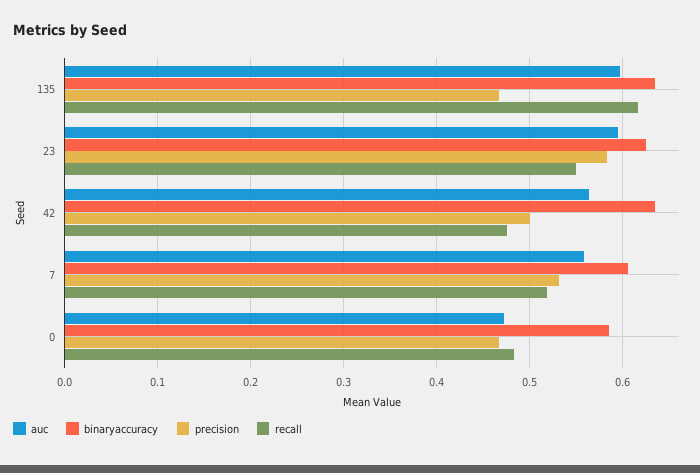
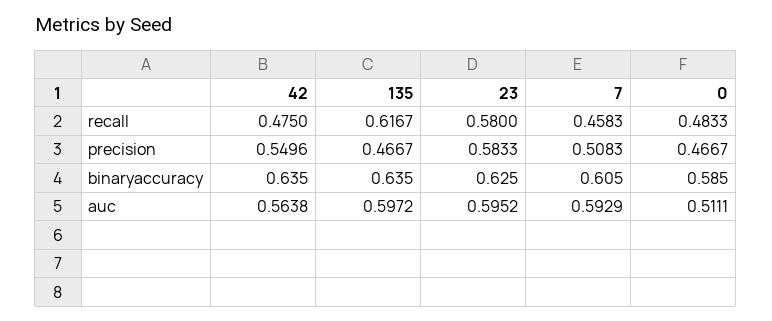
  {
    "auc": {
      "135": 0.5972,
      "23": 0.5952,
      "42": 0.5638,
-     "7": 0.56,
+     "7": 0.5929,
-     "0": 0.47
+     "0": 0.5111
    },
    "binaryaccuracy": {
      "135": 0.635,
      "23": 0.625,
      "42": 0.635,
      "7": 0.605,
      "0": 0.585
    },
    "precision": {
      "135": 0.4667,
      "23": 0.5833,
-     "42": 0.5,
+     "42": 0.5496,
-     "7": 0.53,
+     "7": 0.5083,
      "0": 0.4667
    },
    "recall": {
      "135": 0.6167,
-     "23": 0.55,
+     "23": 0.58,
      "42": 0.475,
-     "7": 0.52,
+     "7": 0.4583,
      "0": 0.4833
    }
  }

